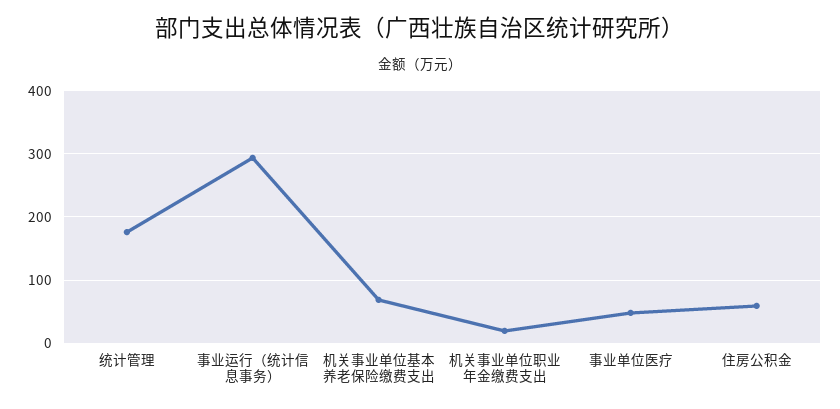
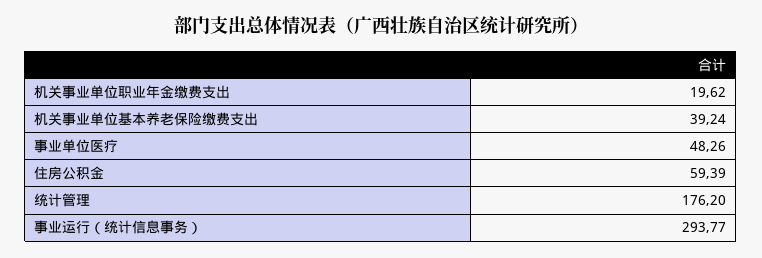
  {
    "统计管理": 176.2,
    "事业运行（统计信息事务）": 293.77,
-   "机关事业单位基本养老保险缴费支出": 70,
+   "机关事业单位基本养老保险缴费支出": 39.24,
    "机关事业单位职业年金缴费支出": 19.62,
    "事业单位医疗": 48.26,
    "住房公积金": 59.39
  }

